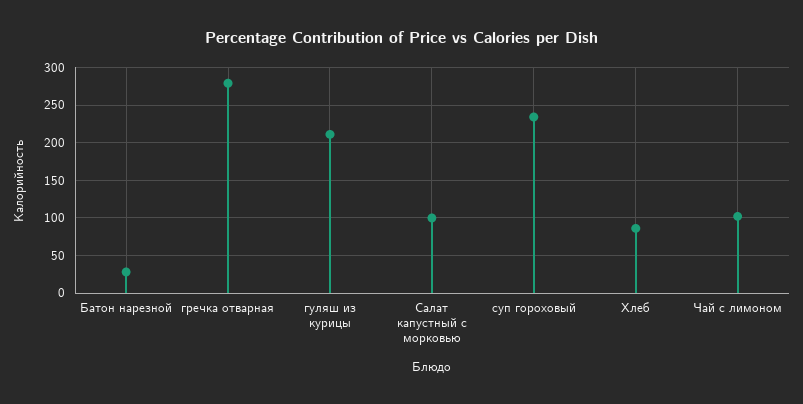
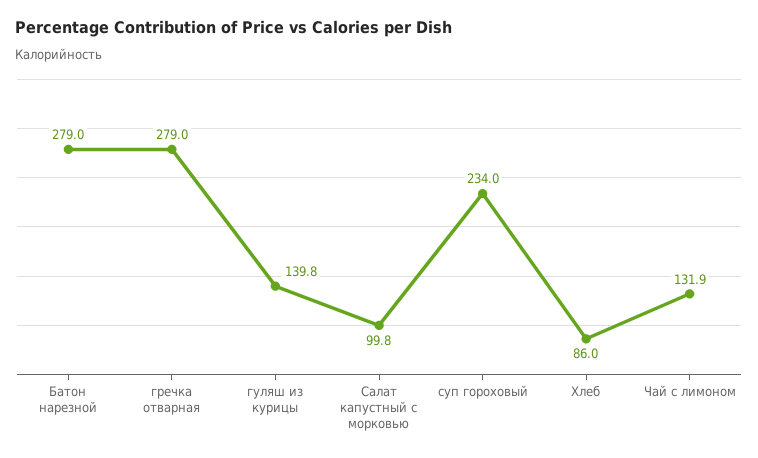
  {
-   "Батон нарезной": 30,
+   "Батон нарезной": 279,
    "гречка отварная": 279,
-   "гуляш из курицы": 210,
+   "гуляш из курицы": 139.8,
    "Салат капустный с морковью": 99.8,
    "суп гороховый": 234,
    "Хлеб": 86,
-   "Чай с лимоном": 100
+   "Чай с лимоном": 131.9
  }

